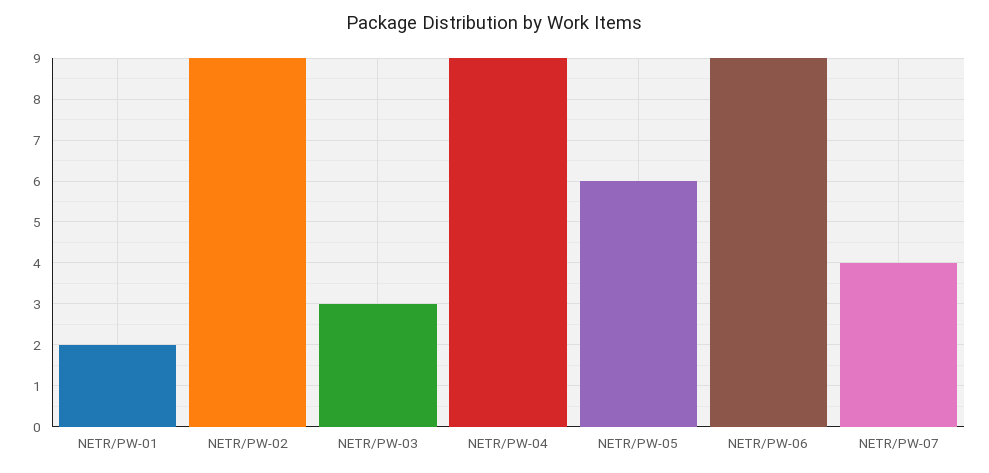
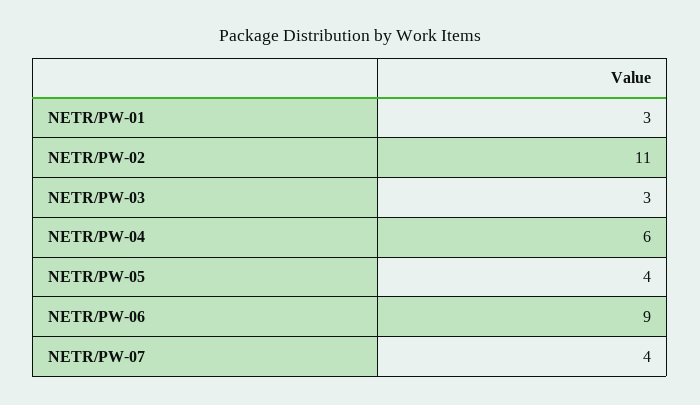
  {
-   "NETR/PW-01": 2,
+   "NETR/PW-01": 3,
-   "NETR/PW-02": 9,
+   "NETR/PW-02": 11,
    "NETR/PW-03": 3,
-   "NETR/PW-04": 9,
+   "NETR/PW-04": 6,
-   "NETR/PW-05": 6,
+   "NETR/PW-05": 4,
    "NETR/PW-06": 9,
    "NETR/PW-07": 4
  }

